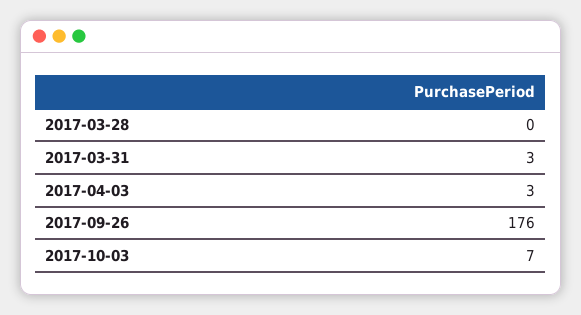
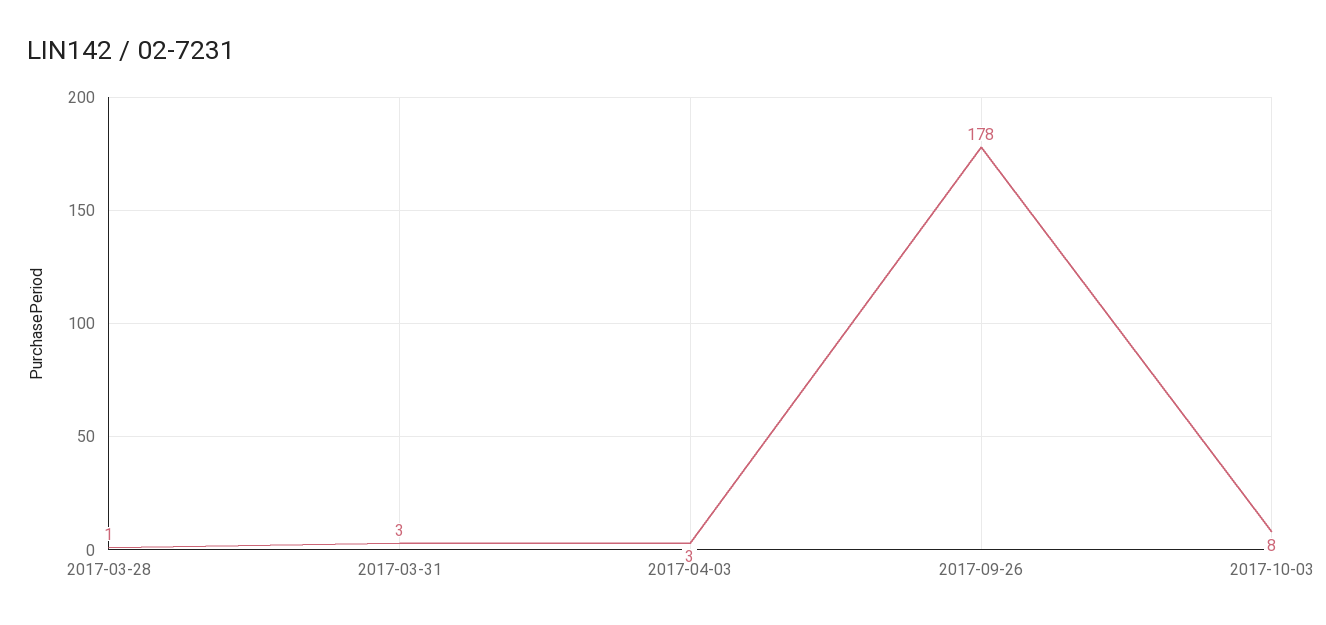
  {
-   "2017-03-28": 0,
+   "2017-03-28": 1,
    "2017-03-31": 3,
    "2017-04-03": 3,
-   "2017-09-26": 176,
+   "2017-09-26": 178,
-   "2017-10-03": 7
+   "2017-10-03": 8
  }

